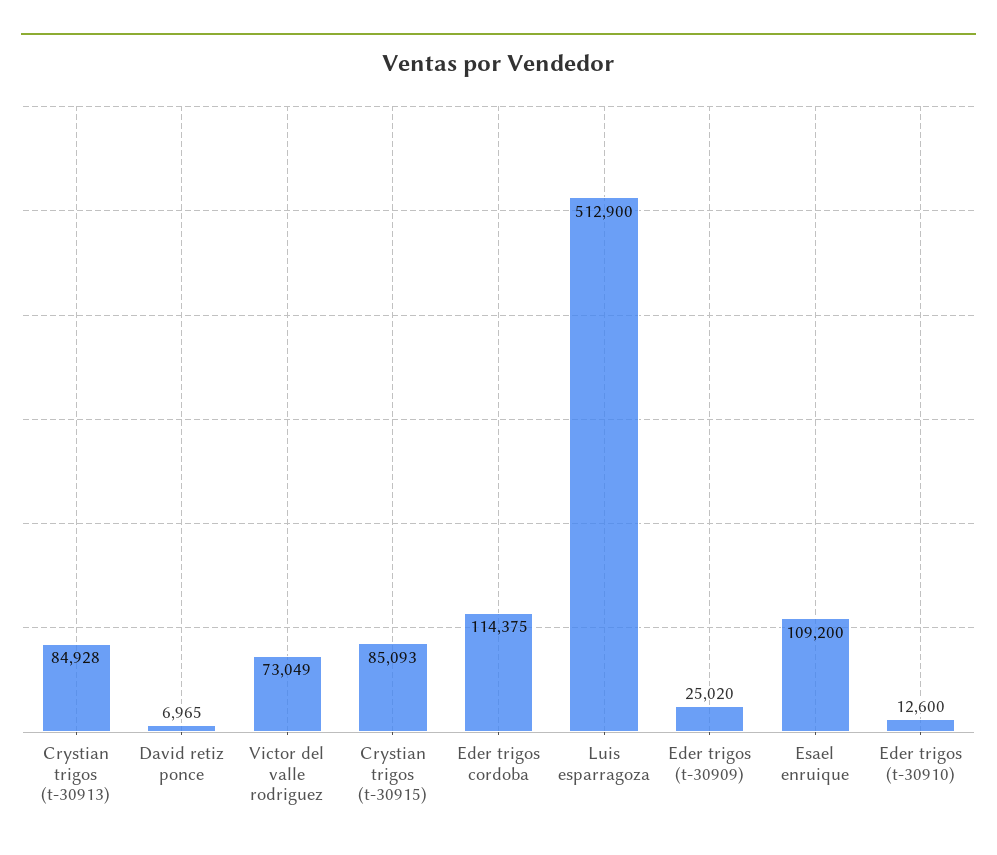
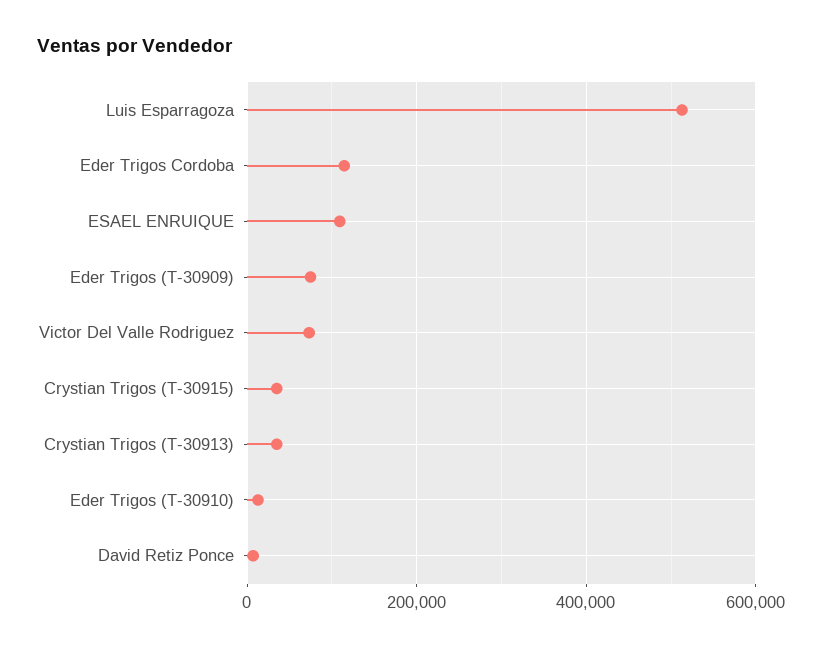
  {
-   "Crystian trigos (t-30913)": 84928,
+   "Crystian trigos (t-30913)": 40000,
    "David retiz ponce": 6965,
    "Victor del valle rodriguez": 73049,
-   "Crystian trigos (t-30915)": 85093,
+   "Crystian trigos (t-30915)": 40000,
    "Eder trigos cordoba": 114375,
    "Luis esparragoza": 512900,
-   "Eder trigos (t-30909)": 25020,
+   "Eder trigos (t-30909)": 80000,
    "Esael enruique": 109200,
    "Eder trigos (t-30910)": 12600
  }

